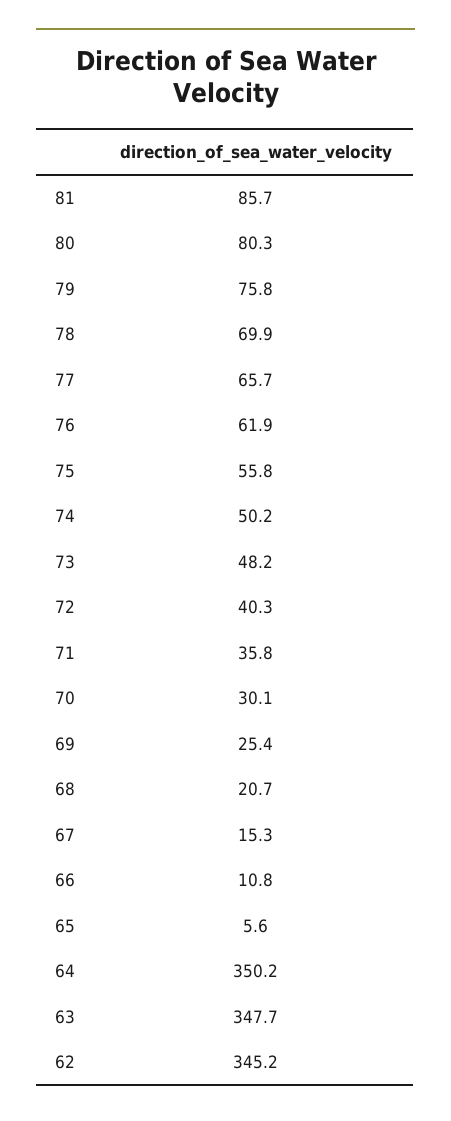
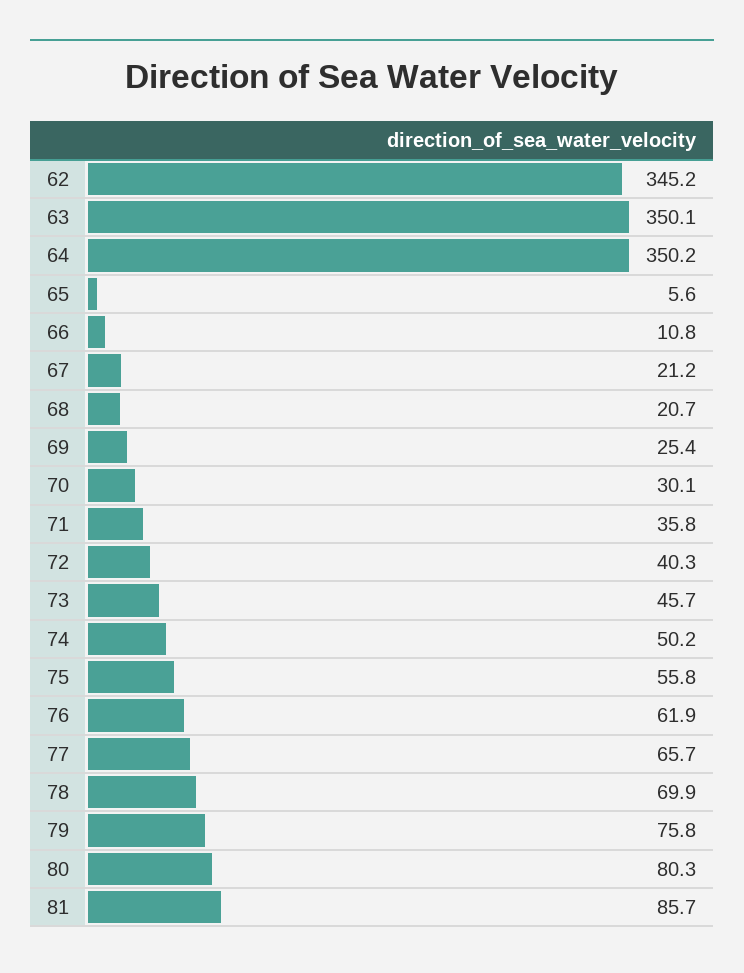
  {
    "81": 85.7,
    "80": 80.3,
    "79": 75.8,
    "78": 69.9,
    "77": 65.7,
    "76": 61.9,
    "75": 55.8,
    "74": 50.2,
-   "73": 48.2,
+   "73": 45.7,
    "72": 40.3,
    "71": 35.8,
    "70": 30.1,
    "69": 25.4,
    "68": 20.7,
-   "67": 15.3,
+   "67": 21.2,
    "66": 10.8,
    "65": 5.6,
    "64": 350.2,
-   "63": 347.7,
+   "63": 350.1,
    "62": 345.2
  }

